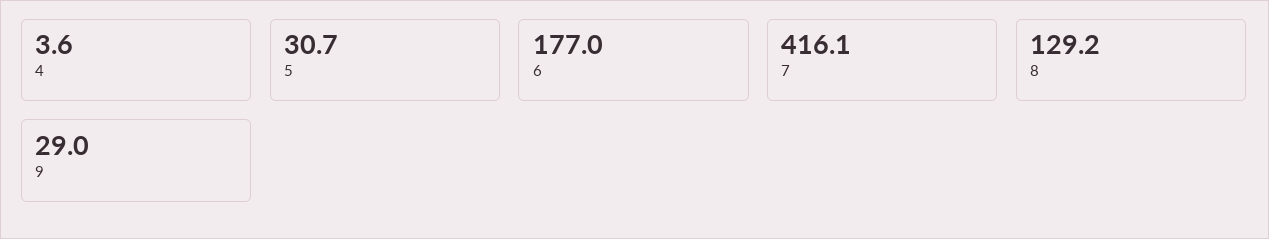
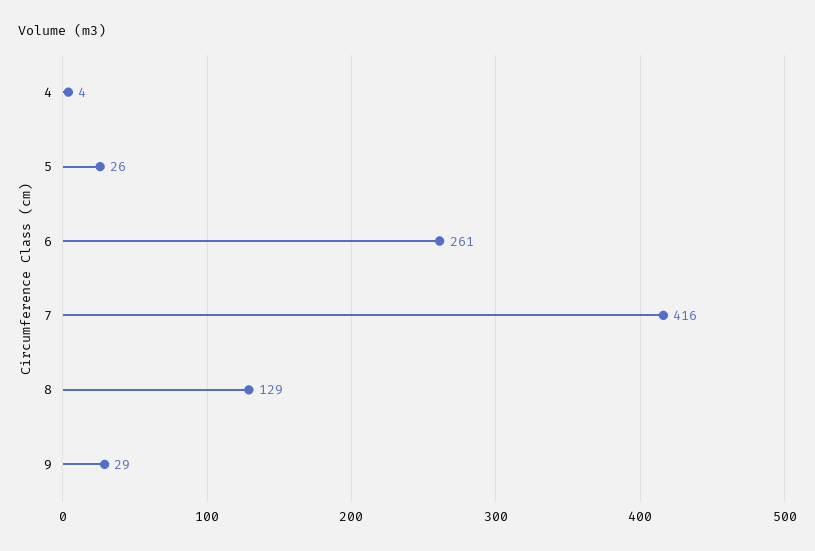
  {
    "4": 3.6,
-   "5": 30.7,
+   "5": 26,
-   "6": 177,
+   "6": 261,
    "7": 416.1,
    "8": 129.2,
    "9": 29
  }

